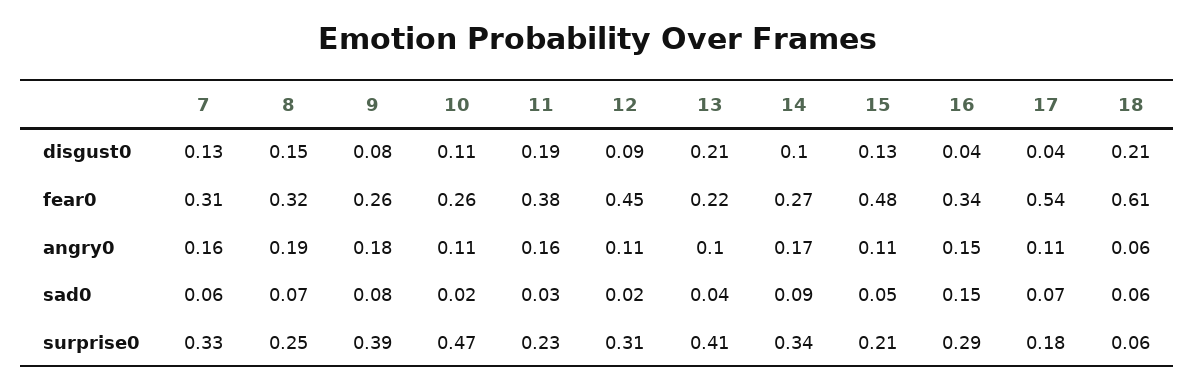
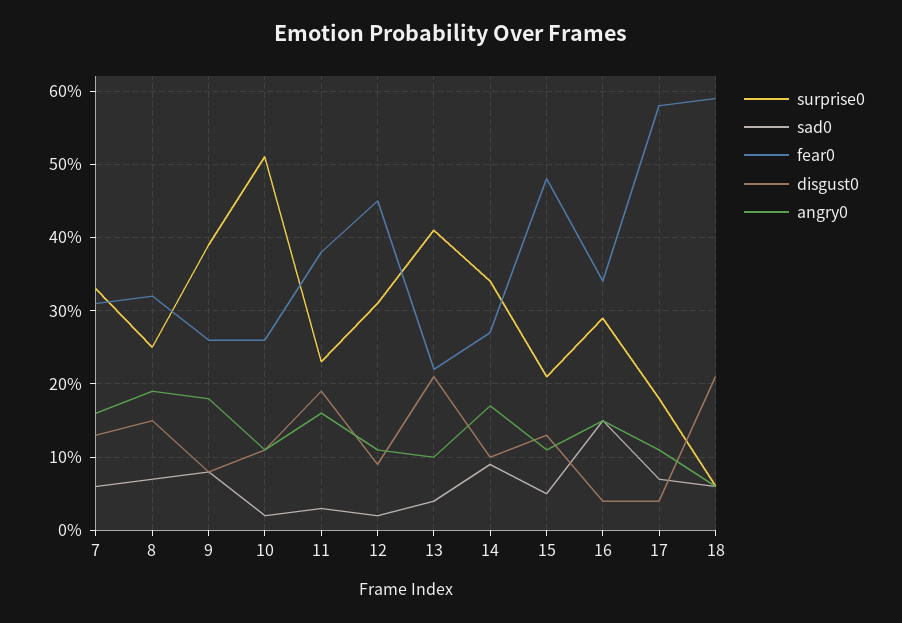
  {
    "disgust0": {
      "7": 0.13,
      "8": 0.15,
      "9": 0.08,
      "10": 0.11,
      "11": 0.19,
      "12": 0.09,
      "13": 0.21,
      "14": 0.1,
      "15": 0.13,
      "16": 0.04,
      "17": 0.04,
      "18": 0.21
    },
    "fear0": {
      "7": 0.31,
      "8": 0.32,
      "9": 0.26,
      "10": 0.26,
      "11": 0.38,
      "12": 0.45,
      "13": 0.22,
      "14": 0.27,
      "15": 0.48,
      "16": 0.34,
-     "17": 0.54,
+     "17": 0.58,
-     "18": 0.61
+     "18": 0.59
    },
    "angry0": {
      "7": 0.16,
      "8": 0.19,
      "9": 0.18,
      "10": 0.11,
      "11": 0.16,
      "12": 0.11,
      "13": 0.1,
      "14": 0.17,
      "15": 0.11,
      "16": 0.15,
      "17": 0.11,
      "18": 0.06
    },
    "sad0": {
      "7": 0.06,
      "8": 0.07,
      "9": 0.08,
      "10": 0.02,
      "11": 0.03,
      "12": 0.02,
      "13": 0.04,
      "14": 0.09,
      "15": 0.05,
      "16": 0.15,
      "17": 0.07,
      "18": 0.06
    },
    "surprise0": {
      "7": 0.33,
      "8": 0.25,
      "9": 0.39,
-     "10": 0.47,
+     "10": 0.51,
      "11": 0.23,
      "12": 0.31,
      "13": 0.41,
      "14": 0.34,
      "15": 0.21,
      "16": 0.29,
      "17": 0.18,
      "18": 0.06
    }
  }

